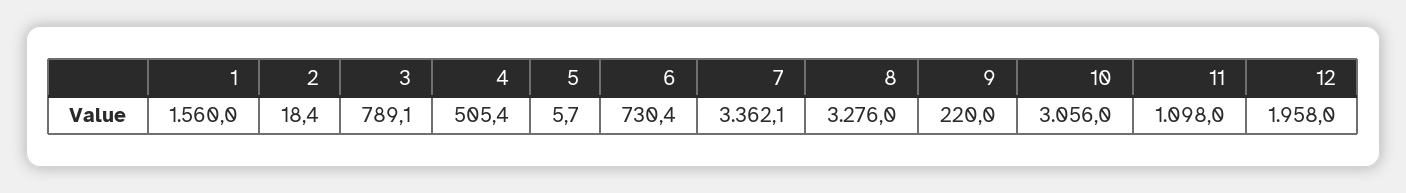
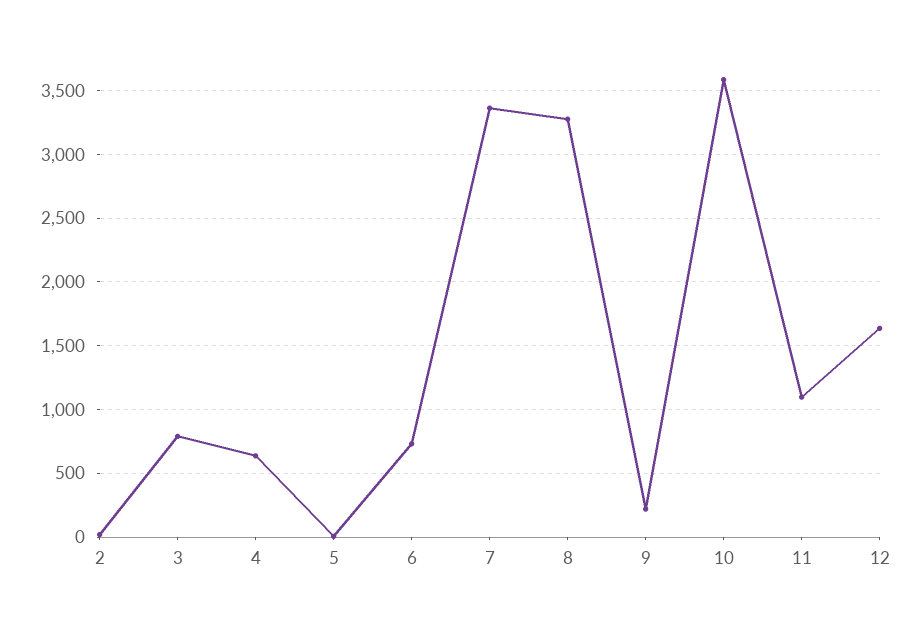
  {
-   "1": 1560,
    "2": 18.4,
    "3": 789.1,
-   "4": 505.4,
+   "4": 650,
    "5": 5.7,
    "6": 730.4,
    "7": 3362.1,
    "8": 3276,
    "9": 220,
-   "10": 3056,
+   "10": 3600,
    "11": 1098,
-   "12": 1958
+   "12": 1650
  }

